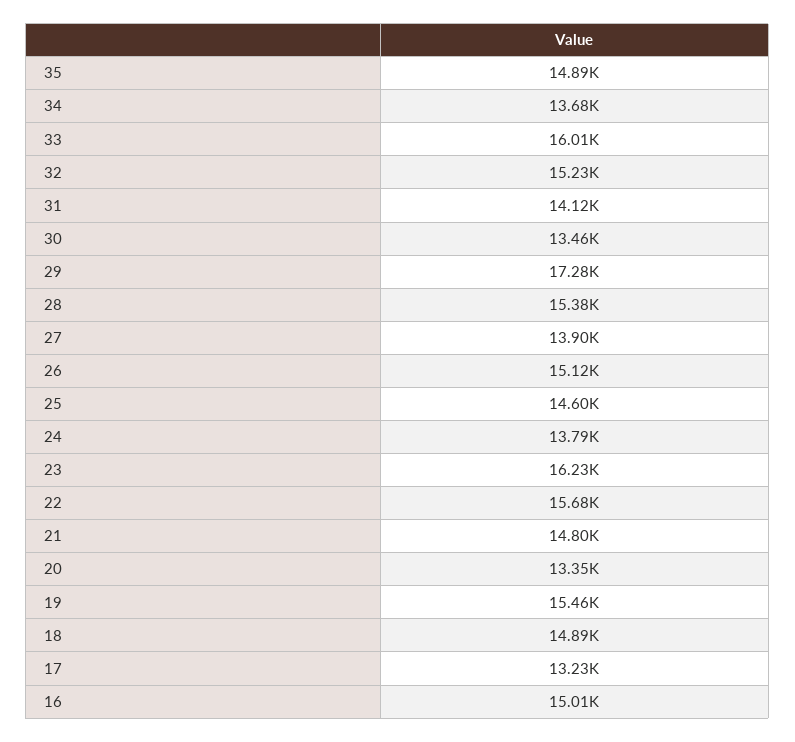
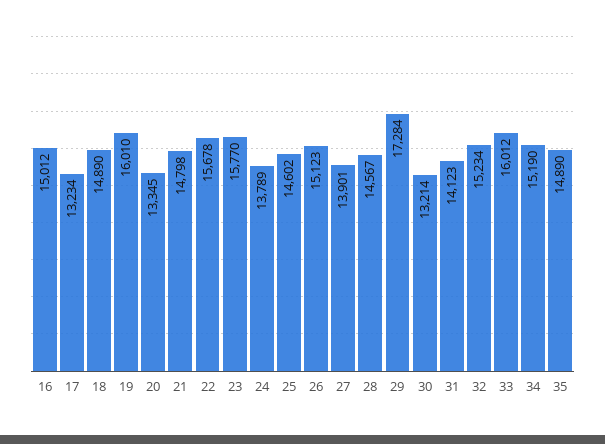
  {
    "35": 14890,
-   "34": 13680,
+   "34": 15190,
    "33": 16012,
    "32": 15234,
    "31": 14123,
-   "30": 13460,
+   "30": 13214,
    "29": 17284,
-   "28": 15380,
+   "28": 14567,
    "27": 13901,
    "26": 15123,
    "25": 14602,
    "24": 13789,
-   "23": 16230,
+   "23": 15770,
    "22": 15678,
    "21": 14798,
    "20": 13345,
-   "19": 15460,
+   "19": 16010,
    "18": 14890,
    "17": 13234,
    "16": 15012
  }

